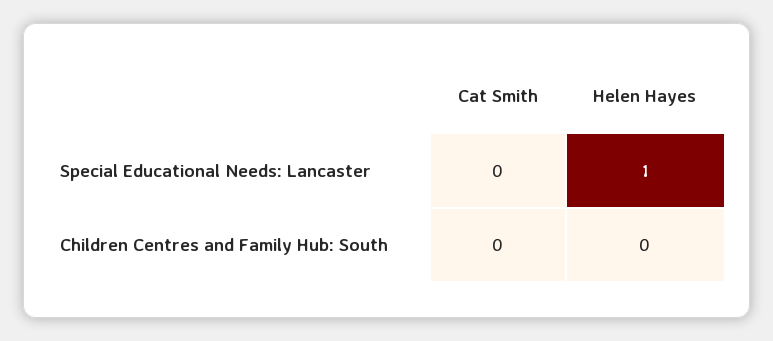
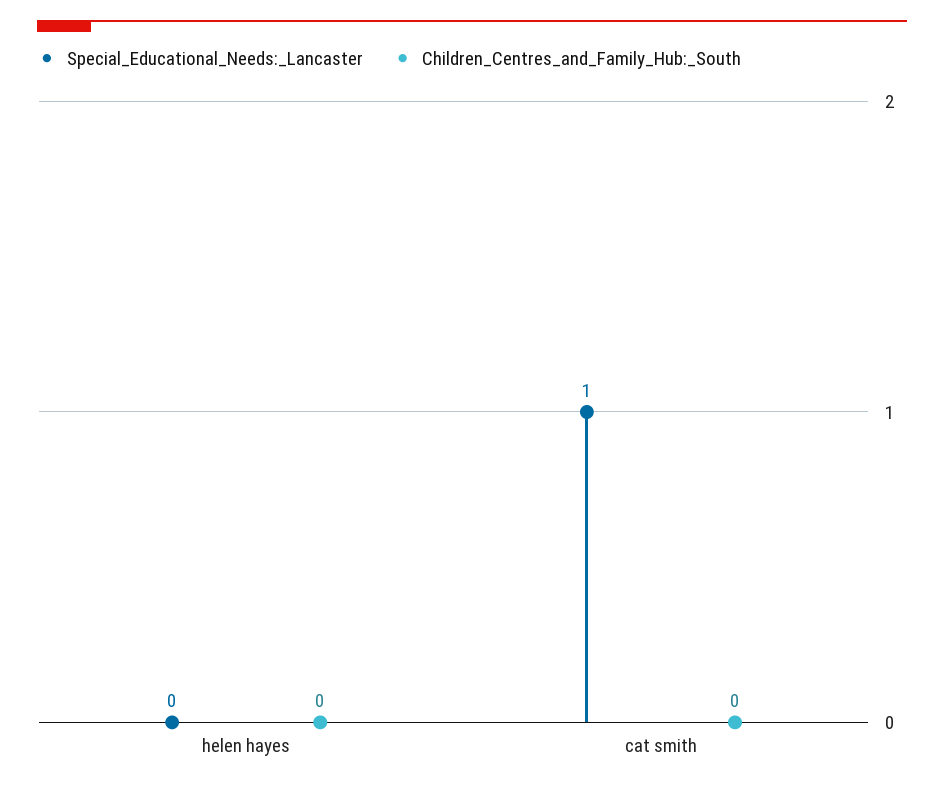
  {
    "Special Educational Needs: Lancaster": {
-     "Cat Smith": 0,
+     "Cat Smith": 1,
-     "Helen Hayes": 1
+     "Helen Hayes": 0
    },
    "Children Centres and Family Hub: South": {
      "Cat Smith": 0,
      "Helen Hayes": 0
    }
  }

